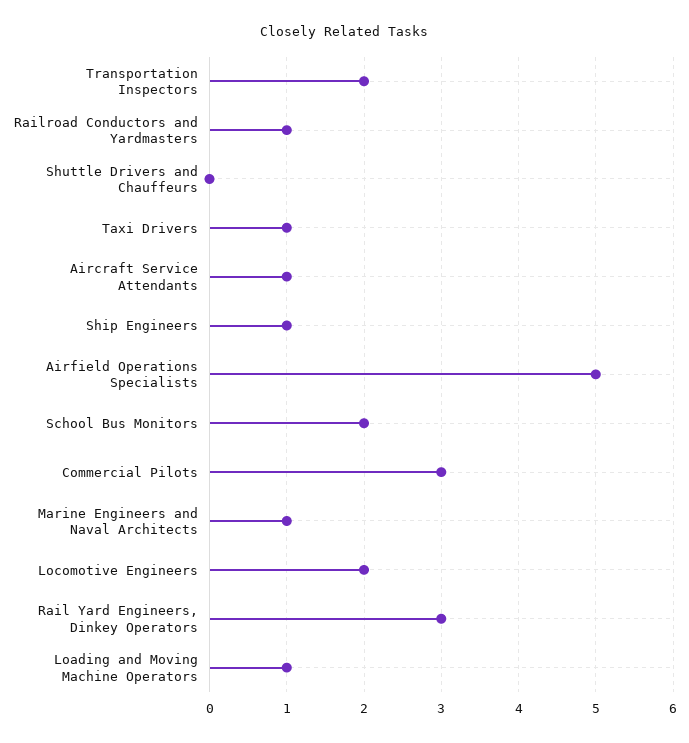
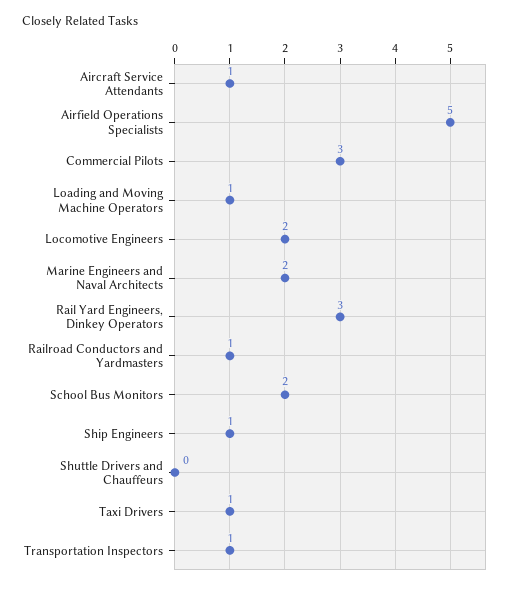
  {
-   "Transportation Inspectors": 2,
+   "Transportation Inspectors": 1,
    "Railroad Conductors and Yardmasters": 1,
    "Shuttle Drivers and Chauffeurs": 0,
    "Taxi Drivers": 1,
    "Aircraft Service Attendants": 1,
    "Ship Engineers": 1,
    "Airfield Operations Specialists": 5,
    "School Bus Monitors": 2,
    "Commercial Pilots": 3,
-   "Marine Engineers and Naval Architects": 1,
+   "Marine Engineers and Naval Architects": 2,
    "Locomotive Engineers": 2,
    "Rail Yard Engineers, Dinkey Operators": 3,
    "Loading and Moving Machine Operators": 1
  }

